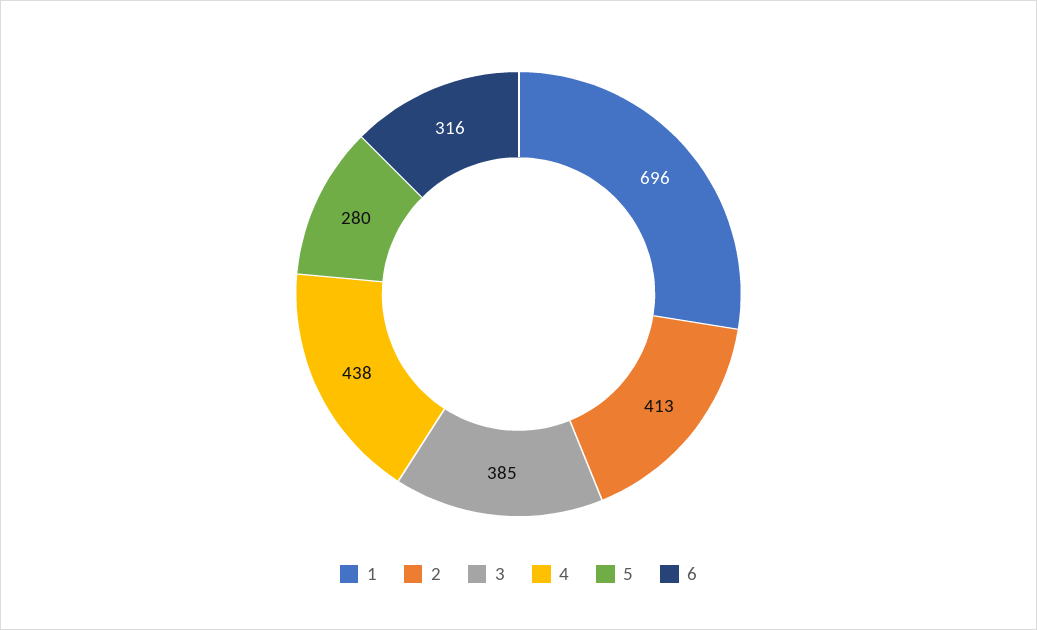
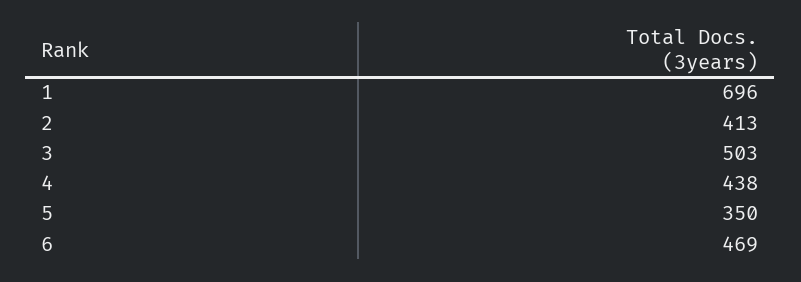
  {
    "1": 696,
    "2": 413,
-   "3": 385,
+   "3": 503,
    "4": 438,
-   "5": 280,
+   "5": 350,
-   "6": 316
+   "6": 469
  }

